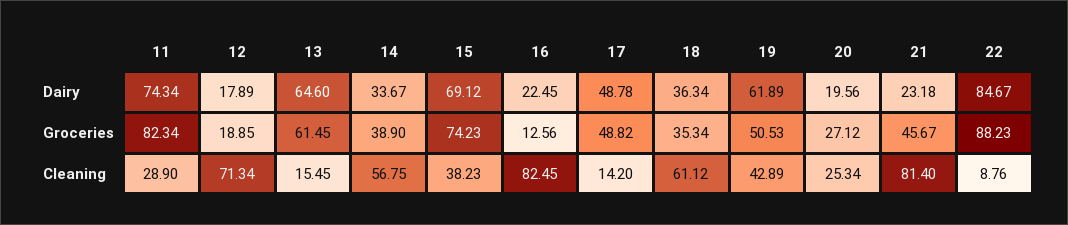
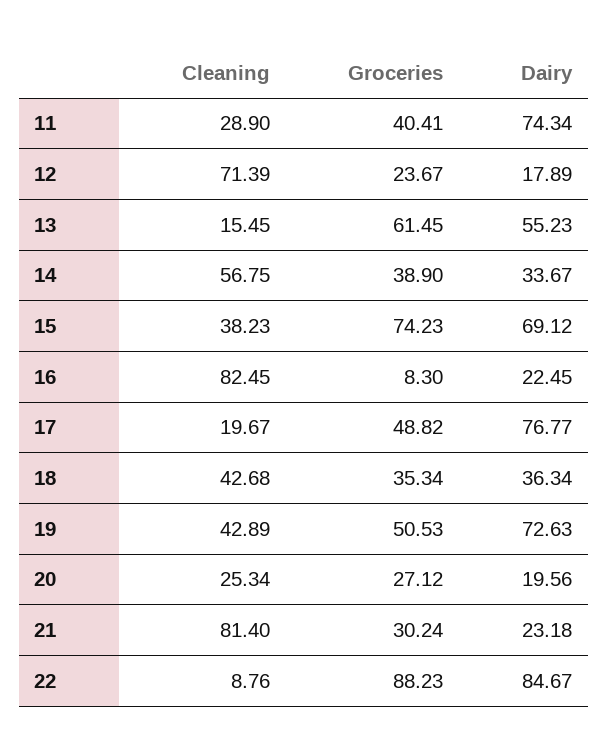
  {
    "11": {
      "Dairy": 74.34,
-     "Groceries": 82.34,
+     "Groceries": 40.41,
      "Cleaning": 28.9
    },
    "12": {
      "Dairy": 17.89,
-     "Groceries": 18.85,
+     "Groceries": 23.67,
-     "Cleaning": 71.34
+     "Cleaning": 71.39
    },
    "13": {
-     "Dairy": 64.6,
+     "Dairy": 55.23,
      "Groceries": 61.45,
      "Cleaning": 15.45
    },
    "14": {
      "Dairy": 33.67,
      "Groceries": 38.9,
      "Cleaning": 56.75
    },
    "15": {
      "Dairy": 69.12,
      "Groceries": 74.23,
      "Cleaning": 38.23
    },
    "16": {
      "Dairy": 22.45,
-     "Groceries": 12.56,
+     "Groceries": 8.3,
      "Cleaning": 82.45
    },
    "17": {
-     "Dairy": 48.78,
+     "Dairy": 76.77,
      "Groceries": 48.82,
-     "Cleaning": 14.2
+     "Cleaning": 19.67
    },
    "18": {
      "Dairy": 36.34,
      "Groceries": 35.34,
-     "Cleaning": 61.12
+     "Cleaning": 42.68
    },
    "19": {
-     "Dairy": 61.89,
+     "Dairy": 72.63,
      "Groceries": 50.53,
      "Cleaning": 42.89
    },
    "20": {
      "Dairy": 19.56,
      "Groceries": 27.12,
      "Cleaning": 25.34
    },
    "21": {
      "Dairy": 23.18,
-     "Groceries": 45.67,
+     "Groceries": 30.24,
      "Cleaning": 81.4
    },
    "22": {
      "Dairy": 84.67,
      "Groceries": 88.23,
      "Cleaning": 8.76
    }
  }

